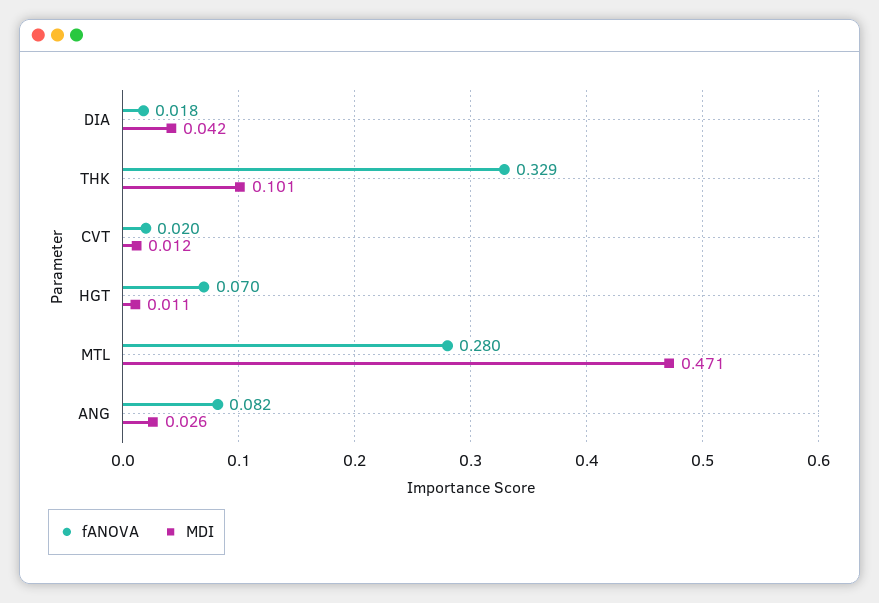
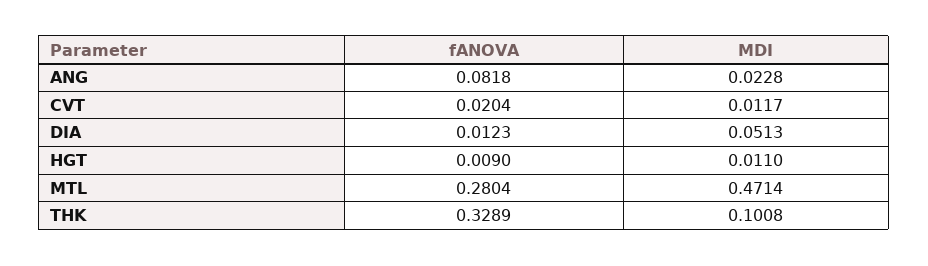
  {
    "fANOVA": {
-     "DIA": 0.018,
+     "DIA": 0.0123,
      "THK": 0.3289,
      "CVT": 0.0204,
-     "HGT": 0.07,
+     "HGT": 0.009,
      "MTL": 0.2804,
      "ANG": 0.0818
    },
    "MDI": {
-     "DIA": 0.042,
+     "DIA": 0.0513,
      "THK": 0.1008,
      "CVT": 0.0117,
      "HGT": 0.011,
      "MTL": 0.4714,
-     "ANG": 0.026
+     "ANG": 0.0228
    }
  }

